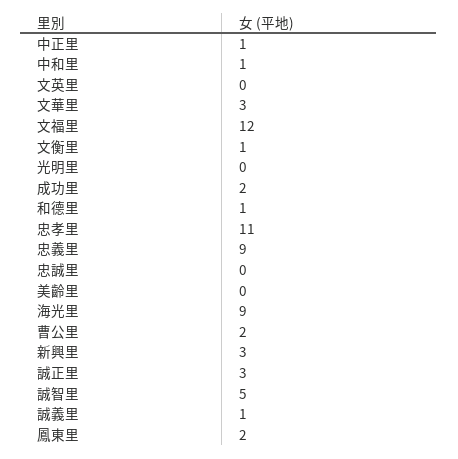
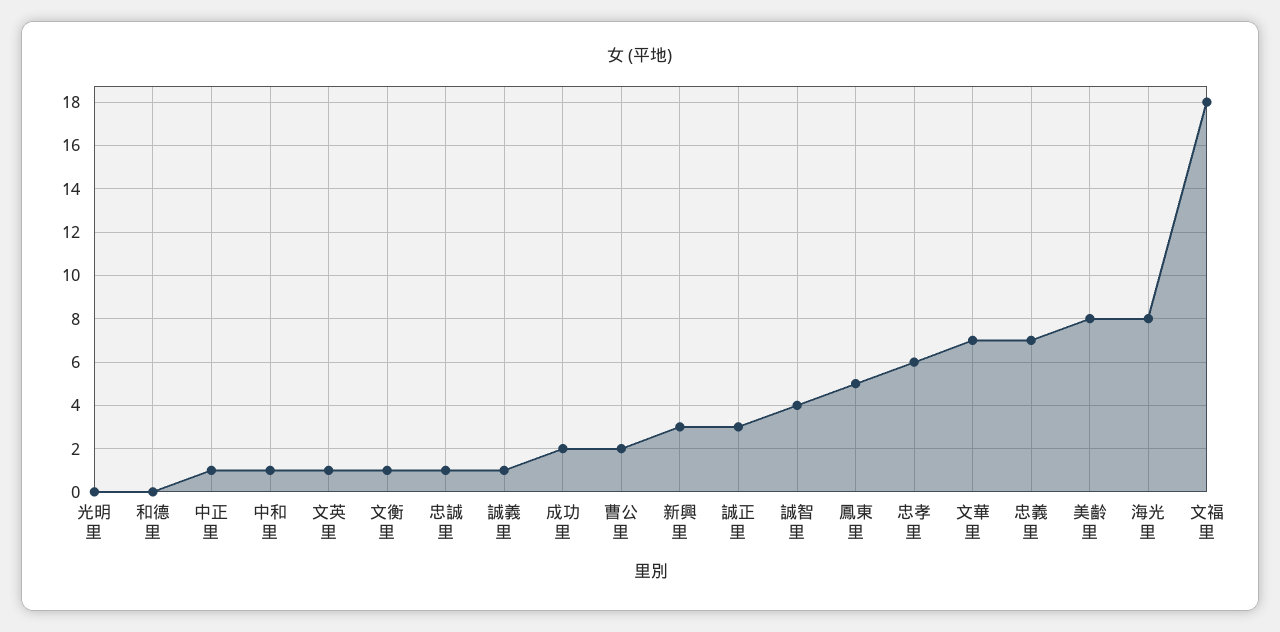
  {
    "中正里": 1,
    "中和里": 1,
-   "文英里": 0,
+   "文英里": 1,
-   "文華里": 3,
+   "文華里": 7,
-   "文福里": 12,
+   "文福里": 18,
    "文衡里": 1,
    "光明里": 0,
    "成功里": 2,
-   "和德里": 1,
+   "和德里": 0,
-   "忠孝里": 11,
+   "忠孝里": 6,
-   "忠義里": 9,
+   "忠義里": 7,
-   "忠誠里": 0,
+   "忠誠里": 1,
-   "美齡里": 0,
+   "美齡里": 8,
-   "海光里": 9,
+   "海光里": 8,
    "曹公里": 2,
    "新興里": 3,
    "誠正里": 3,
-   "誠智里": 5,
+   "誠智里": 4,
    "誠義里": 1,
-   "鳳東里": 2
+   "鳳東里": 5
  }

